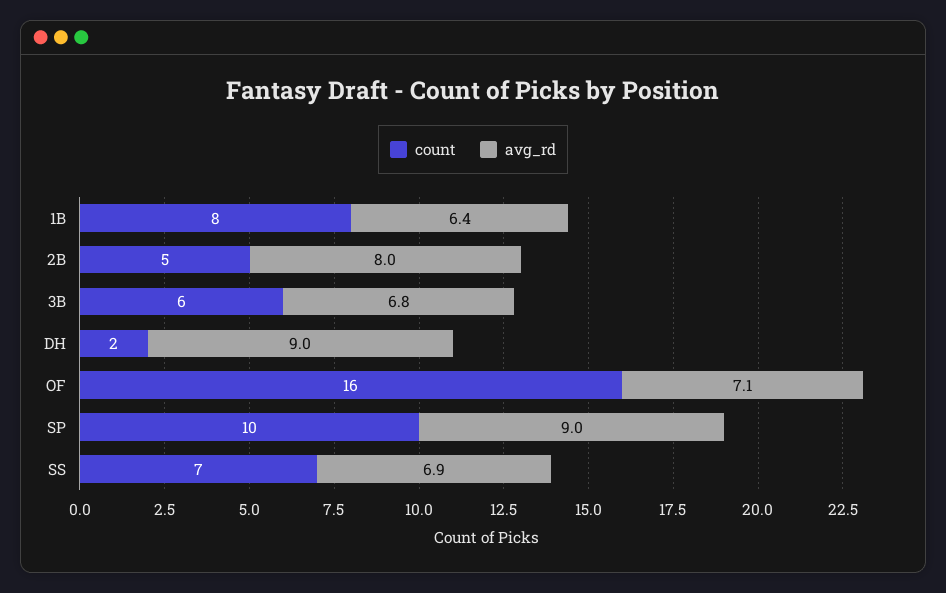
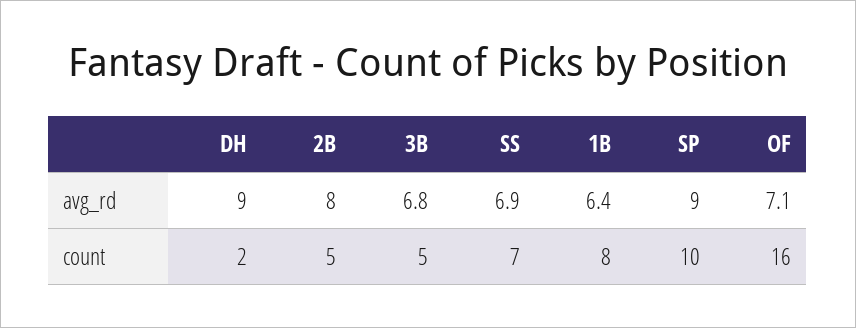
  {
    "count": {
      "1B": 8,
      "2B": 5,
-     "3B": 6,
+     "3B": 5,
      "DH": 2,
      "OF": 16,
      "SP": 10,
      "SS": 7
    },
    "avg_rd": {
      "1B": 6.4,
      "2B": 8,
      "3B": 6.8,
      "DH": 9,
      "OF": 7.1,
      "SP": 9,
      "SS": 6.9
    }
  }

